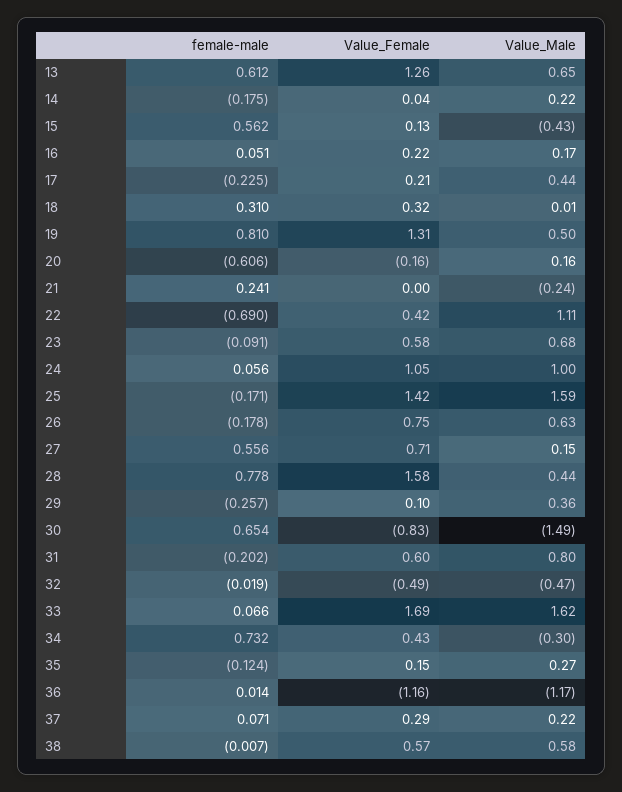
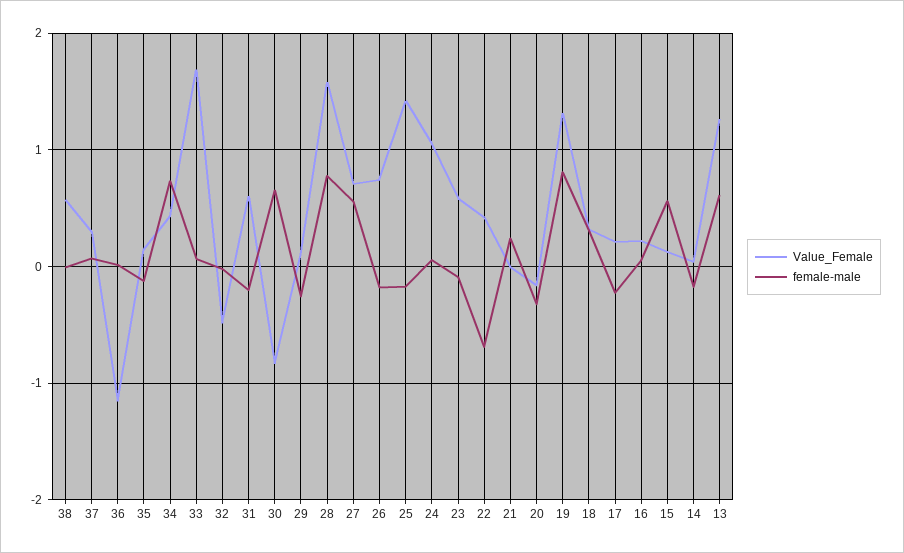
  {
    "female-male": {
      "13": 0.612,
      "14": -0.175,
      "15": 0.562,
      "16": 0.051,
      "17": -0.225,
      "18": 0.31,
      "19": 0.81,
-     "20": -0.606,
+     "20": -0.3,
      "21": 0.241,
      "22": -0.69,
      "23": -0.091,
      "24": 0.056,
      "25": -0.171,
      "26": -0.178,
      "27": 0.556,
      "28": 0.778,
      "29": -0.257,
      "30": 0.654,
      "31": -0.202,
      "32": -0.019,
      "33": 0.066,
      "34": 0.732,
      "35": -0.124,
      "36": 0.014,
      "37": 0.071,
      "38": -0.007
    },
    "Value_Female": {
      "13": 1.26,
      "14": 0.04,
      "15": 0.13,
      "16": 0.22,
      "17": 0.21,
      "18": 0.32,
      "19": 1.31,
      "20": -0.16,
      "21": 0,
      "22": 0.42,
      "23": 0.58,
      "24": 1.05,
      "25": 1.42,
      "26": 0.75,
      "27": 0.71,
      "28": 1.58,
      "29": 0.1,
      "30": -0.83,
      "31": 0.6,
      "32": -0.49,
      "33": 1.69,
      "34": 0.43,
      "35": 0.15,
      "36": -1.16,
      "37": 0.29,
      "38": 0.57
-   },
+   }
-   "Value_Male": {
-     "13": 0.65,
-     "14": 0.22,
-     "15": -0.43,
-     "16": 0.17,
-     "17": 0.44,
-     "18": 0.01,
-     "19": 0.5,
-     "20": 0.16,
-     "21": -0.24,
-     "22": 1.11,
-     "23": 0.68,
-     "24": 1,
-     "25": 1.59,
-     "26": 0.63,
-     "27": 0.15,
-     "28": 0.44,
-     "29": 0.36,
-     "30": -1.49,
-     "31": 0.8,
-     "32": -0.47,
-     "33": 1.62,
-     "34": -0.3,
-     "35": 0.27,
-     "36": -1.17,
-     "37": 0.22,
-     "38": 0.58
-   }
  }

